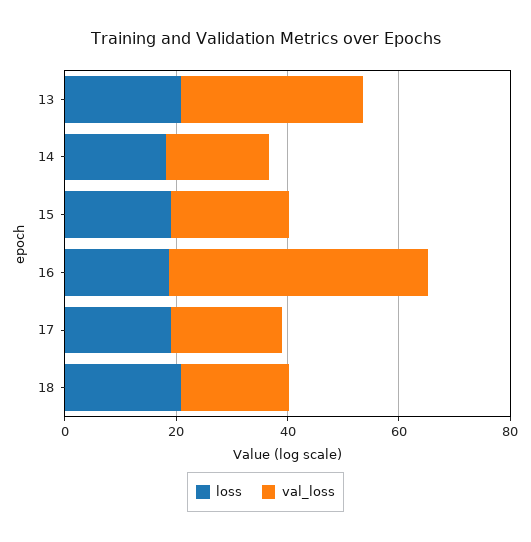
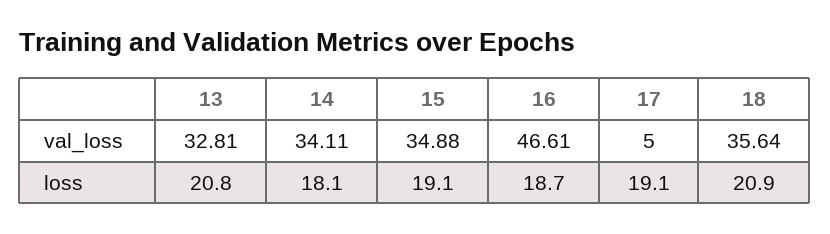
  {
    "loss": {
      "13": 20.8,
      "14": 18.1,
      "15": 19.1,
      "16": 18.7,
      "17": 19.1,
      "18": 20.9
    },
    "val_loss": {
      "13": 32.81,
-     "14": 20,
+     "14": 34.11,
-     "15": 20,
+     "15": 34.88,
      "16": 46.61,
-     "17": 20,
+     "17": 5,
-     "18": 20
+     "18": 35.64
    }
  }

